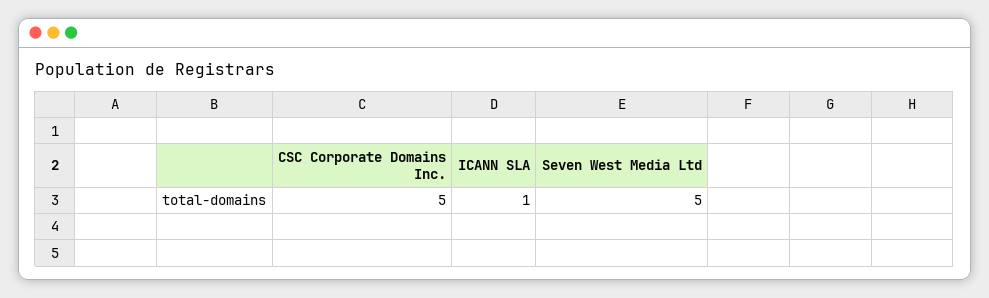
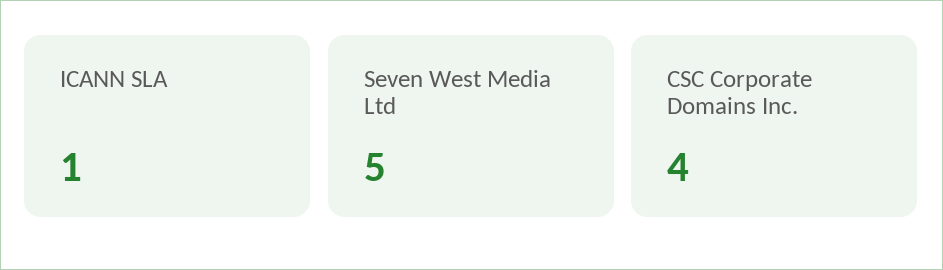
  {
-   "CSC Corporate Domains Inc.": 5,
+   "CSC Corporate Domains Inc.": 4,
    "ICANN SLA": 1,
    "Seven West Media Ltd": 5
  }

